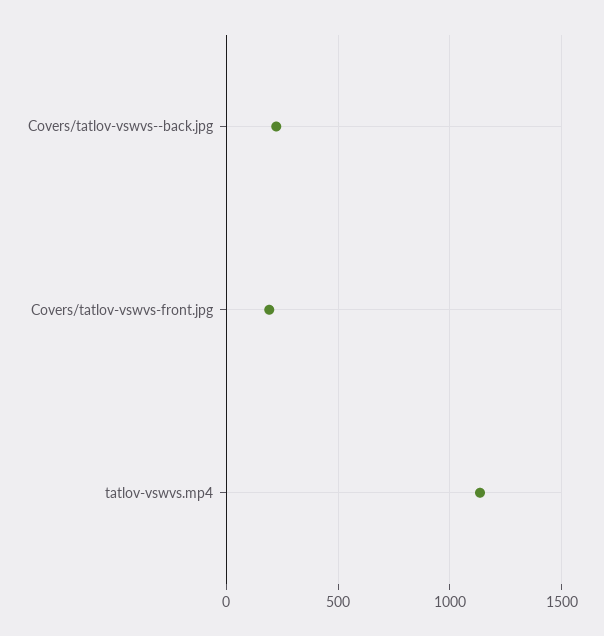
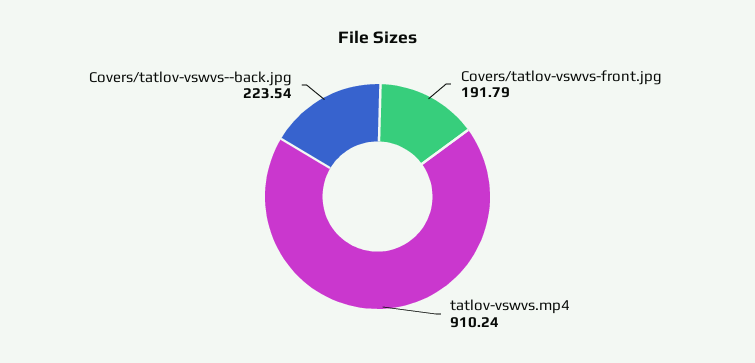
  {
    "Covers/tatlov-vswvs--back.jpg": 223.54,
    "Covers/tatlov-vswvs-front.jpg": 191.79,
-   "tatlov-vswvs.mp4": 1150
+   "tatlov-vswvs.mp4": 910.24
  }

